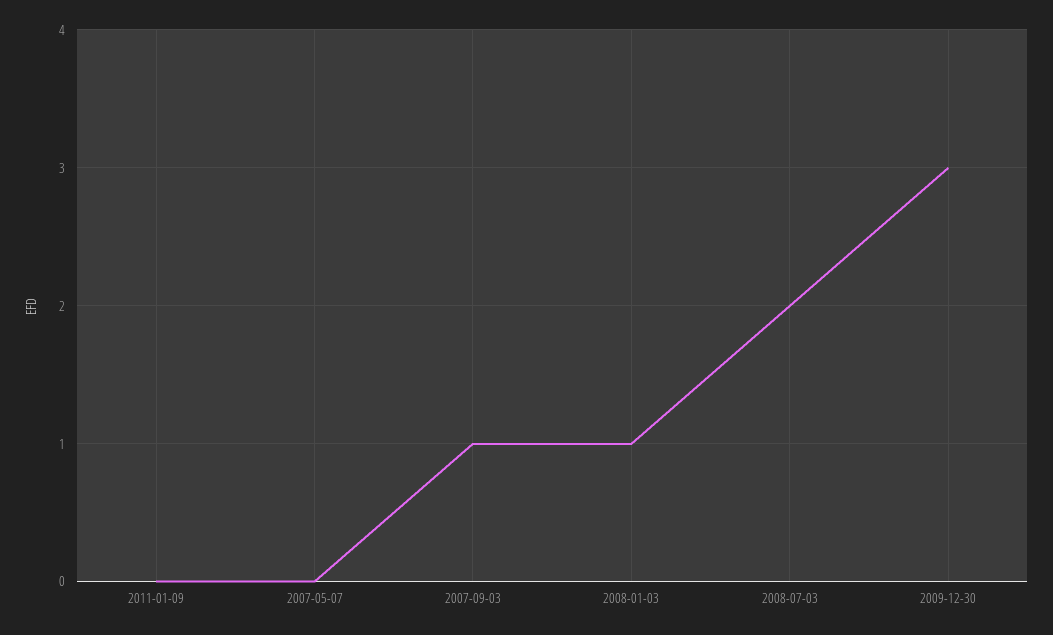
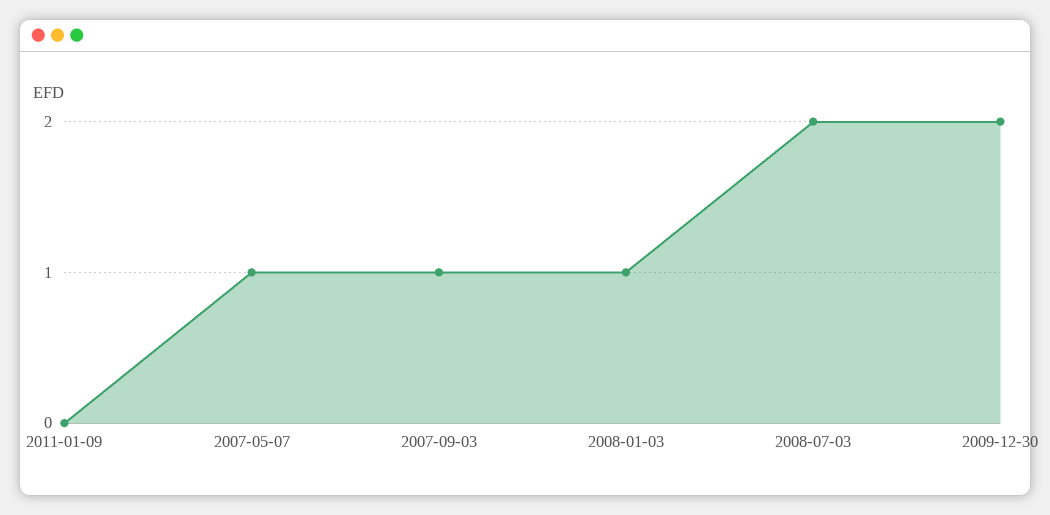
  {
    "2011-01-09": 0,
-   "2007-05-07": 0,
+   "2007-05-07": 1,
    "2007-09-03": 1,
    "2008-01-03": 1,
    "2008-07-03": 2,
-   "2009-12-30": 3
+   "2009-12-30": 2
  }

